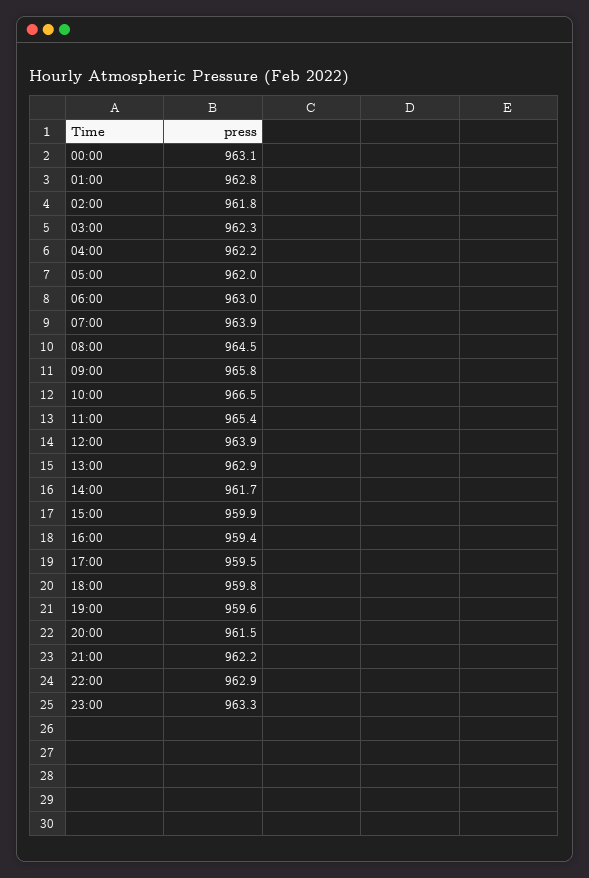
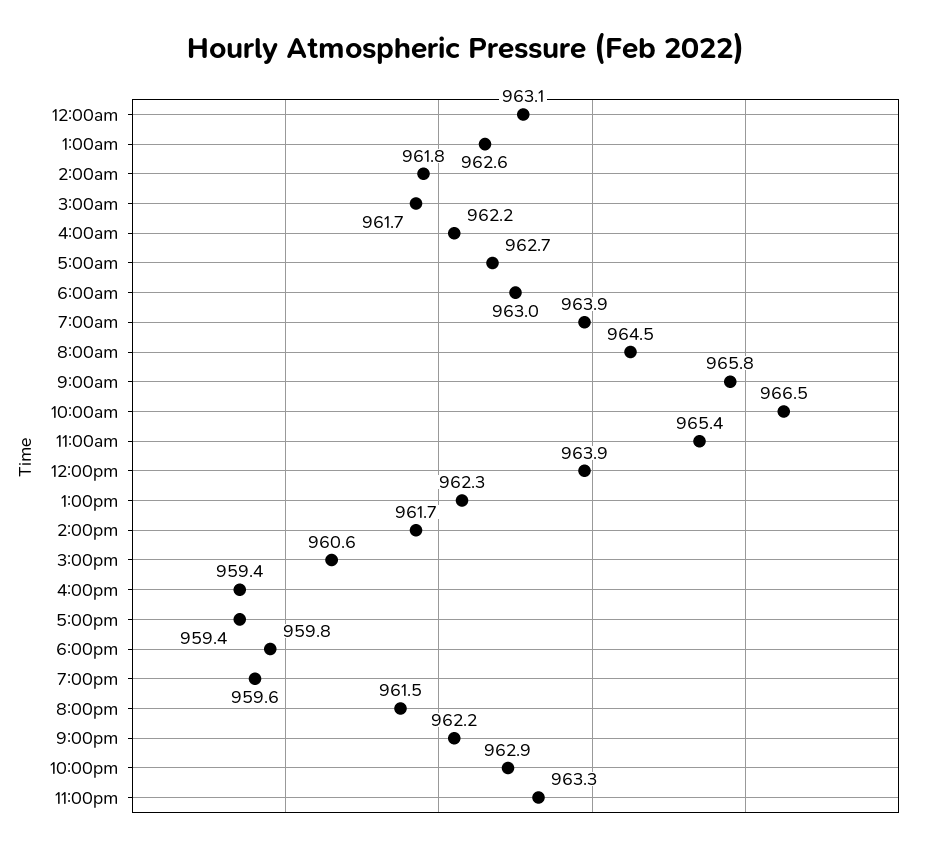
  {
    "00:00": 963.1,
-   "01:00": 962.8,
+   "01:00": 962.6,
    "02:00": 961.8,
-   "03:00": 962.3,
+   "03:00": 961.7,
    "04:00": 962.2,
-   "05:00": 962,
+   "05:00": 962.7,
    "06:00": 963,
    "07:00": 963.9,
    "08:00": 964.5,
    "09:00": 965.8,
    "10:00": 966.5,
    "11:00": 965.4,
    "12:00": 963.9,
-   "13:00": 962.9,
+   "13:00": 962.3,
    "14:00": 961.7,
-   "15:00": 959.9,
+   "15:00": 960.6,
    "16:00": 959.4,
-   "17:00": 959.5,
+   "17:00": 959.4,
    "18:00": 959.8,
    "19:00": 959.6,
    "20:00": 961.5,
    "21:00": 962.2,
    "22:00": 962.9,
    "23:00": 963.3
  }

